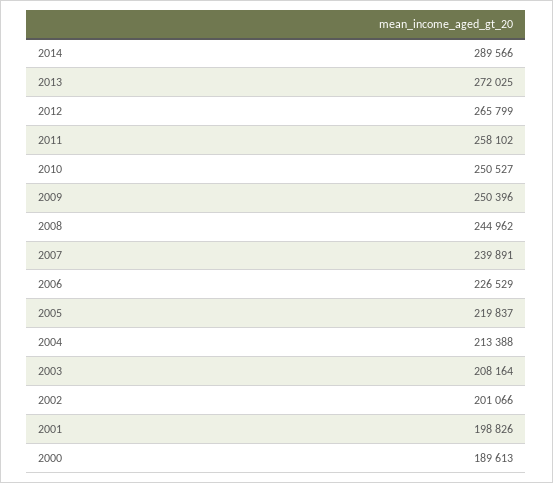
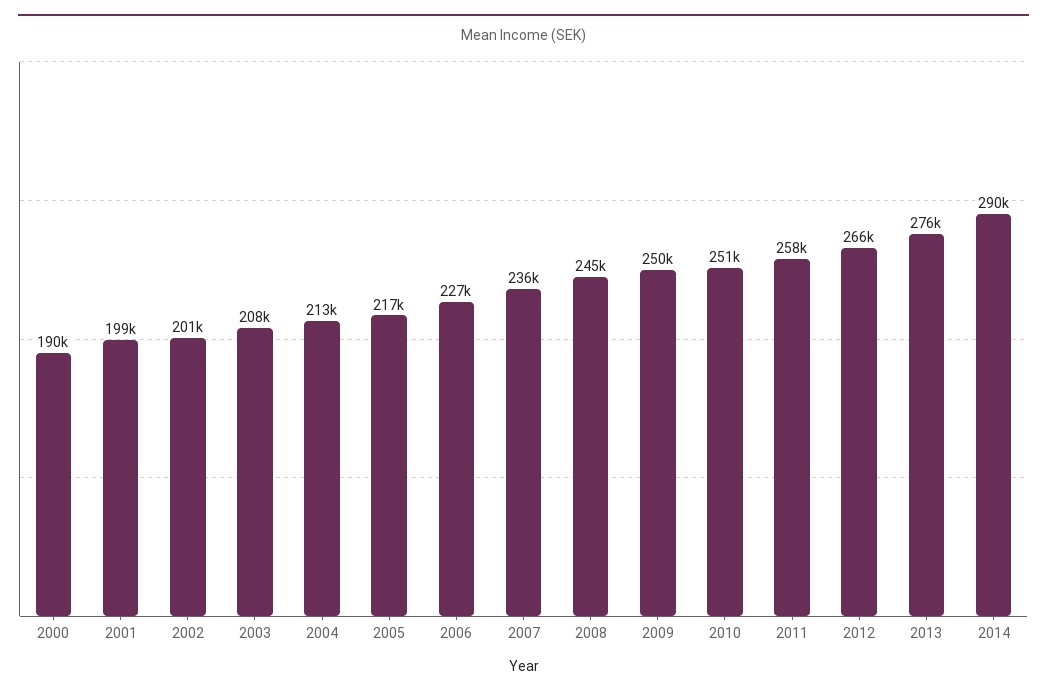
  {
    "2014": 289566,
-   "2013": 272025,
+   "2013": 276000,
    "2012": 265799,
    "2011": 258102,
    "2010": 250527,
    "2009": 250396,
    "2008": 244962,
-   "2007": 239891,
+   "2007": 236000,
    "2006": 226529,
-   "2005": 219837,
+   "2005": 217000,
    "2004": 213388,
    "2003": 208164,
    "2002": 201066,
    "2001": 198826,
    "2000": 189613
  }

